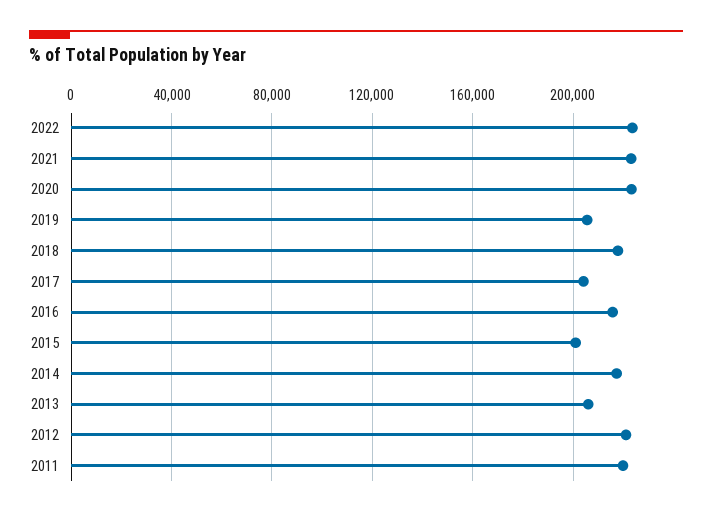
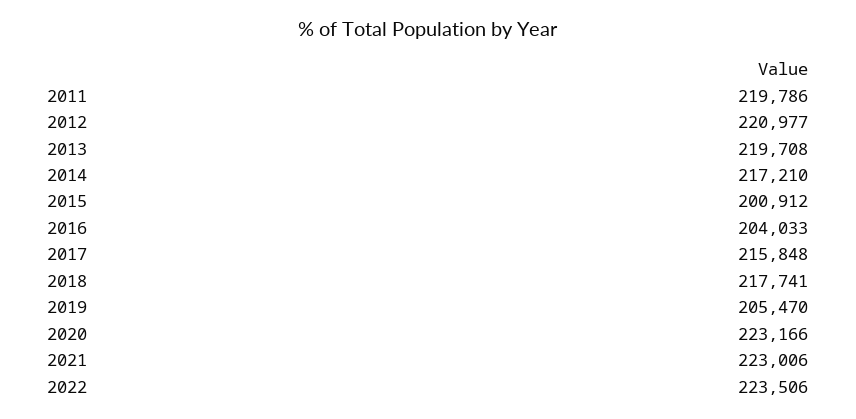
  {
    "2022": 223506,
    "2021": 223006,
    "2020": 223166,
    "2019": 205470,
    "2018": 217741,
-   "2017": 205000,
+   "2017": 215848,
-   "2016": 215000,
+   "2016": 204033,
    "2015": 200912,
    "2014": 217210,
-   "2013": 205000,
+   "2013": 219708,
    "2012": 220977,
    "2011": 219786
  }

